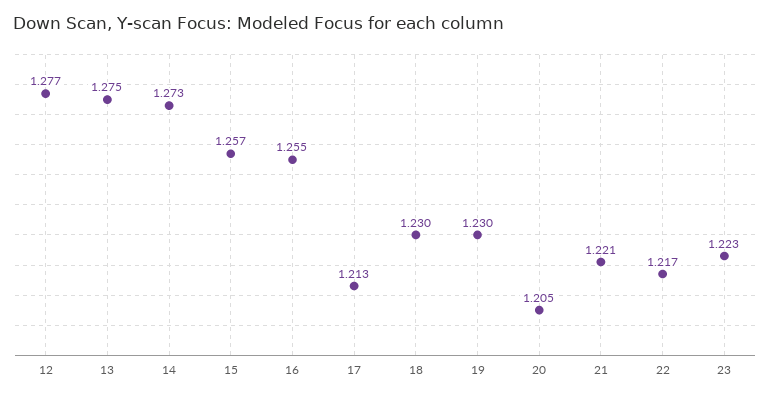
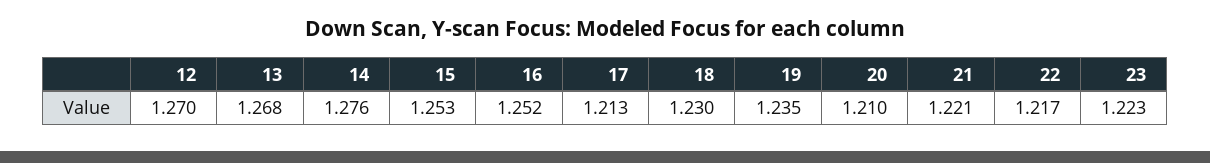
  {
-   "12": 1.277,
+   "12": 1.27,
-   "13": 1.275,
+   "13": 1.268,
-   "14": 1.273,
+   "14": 1.276,
-   "15": 1.257,
+   "15": 1.253,
-   "16": 1.255,
+   "16": 1.252,
    "17": 1.213,
    "18": 1.23,
-   "19": 1.23,
+   "19": 1.235,
-   "20": 1.205,
+   "20": 1.21,
    "21": 1.221,
    "22": 1.217,
    "23": 1.223
  }

